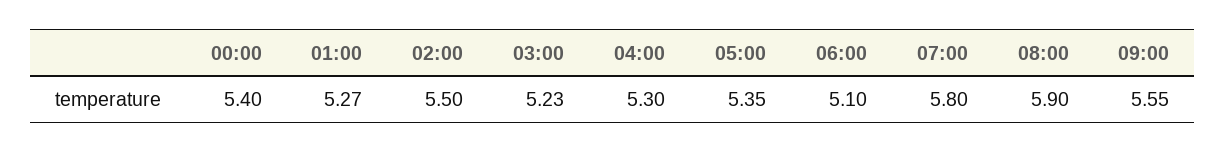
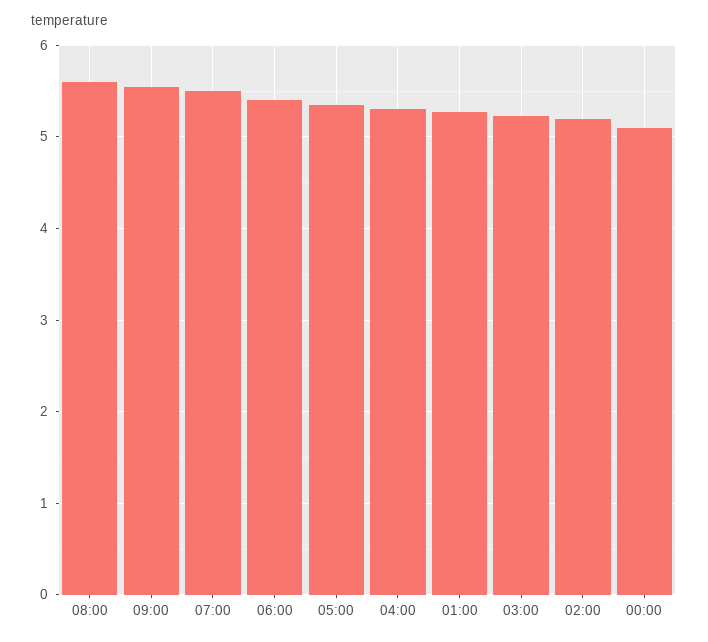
  {
-   "00:00": 5.4,
+   "00:00": 5.1,
    "01:00": 5.27,
-   "02:00": 5.5,
+   "02:00": 5.2,
    "03:00": 5.23,
    "04:00": 5.3,
    "05:00": 5.35,
-   "06:00": 5.1,
+   "06:00": 5.4,
-   "07:00": 5.8,
+   "07:00": 5.5,
-   "08:00": 5.9,
+   "08:00": 5.6,
    "09:00": 5.55
  }

